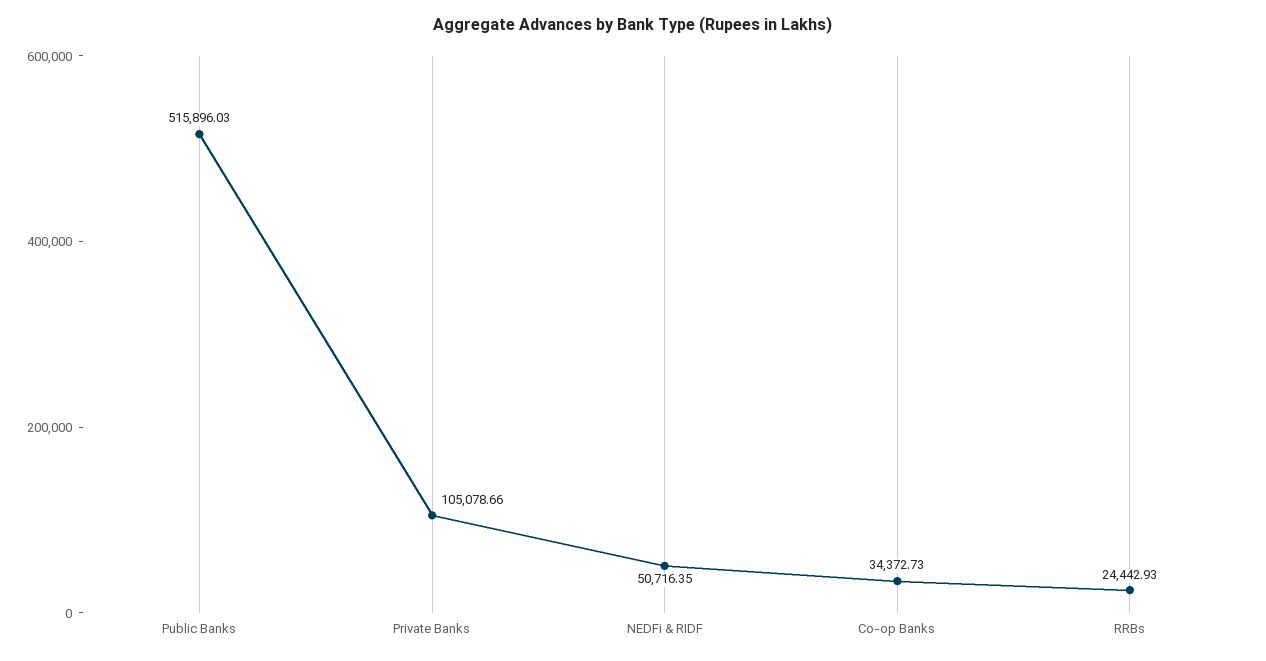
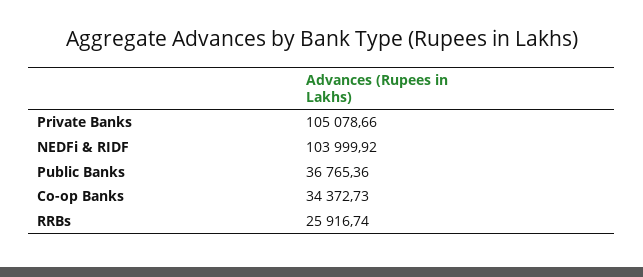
  {
-   "Public Banks": 515896.03,
+   "Public Banks": 36765.36,
    "Private Banks": 105078.66,
-   "NEDFi & RIDF": 50716.35,
+   "NEDFi & RIDF": 103999.92,
    "Co-op Banks": 34372.73,
-   "RRBs": 24442.93
+   "RRBs": 25916.74
  }

